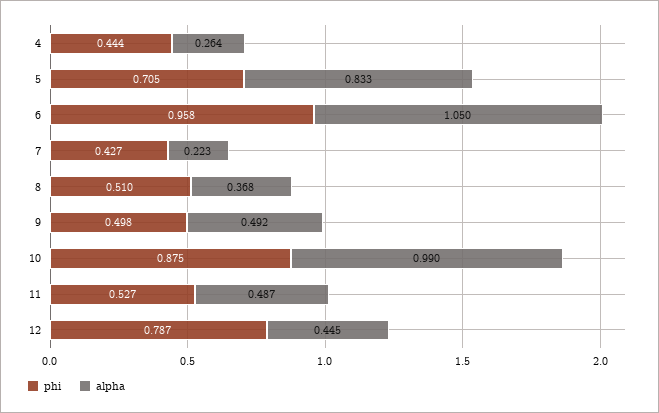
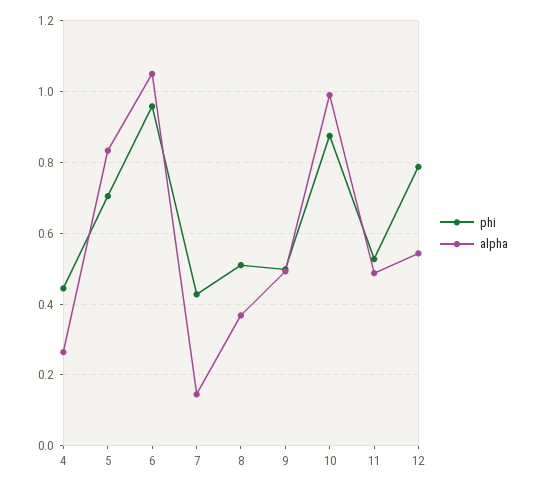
  {
    "phi": {
      "4": 0.444,
      "5": 0.705,
      "6": 0.958,
      "7": 0.427,
      "8": 0.51,
      "9": 0.498,
      "10": 0.875,
      "11": 0.527,
      "12": 0.787
    },
    "alpha": {
      "4": 0.264,
      "5": 0.833,
      "6": 1.05,
-     "7": 0.223,
+     "7": 0.14,
      "8": 0.368,
      "9": 0.492,
      "10": 0.99,
      "11": 0.487,
-     "12": 0.445
+     "12": 0.54
    }
  }

